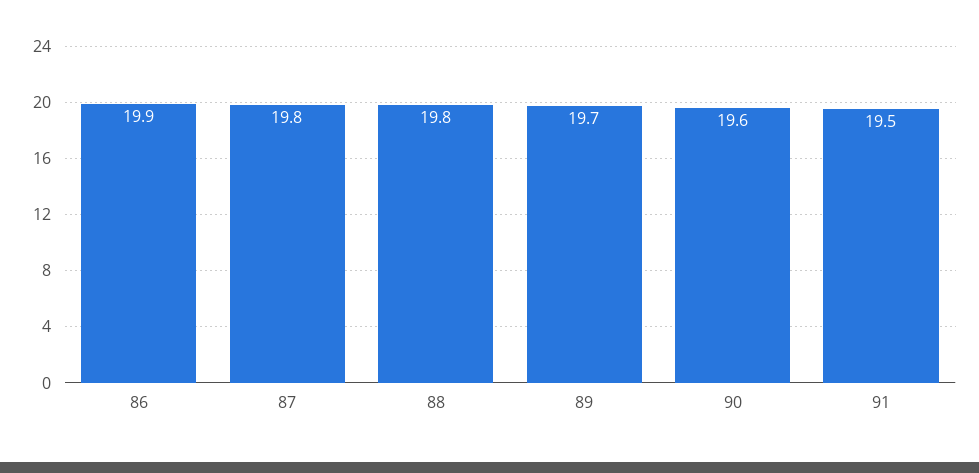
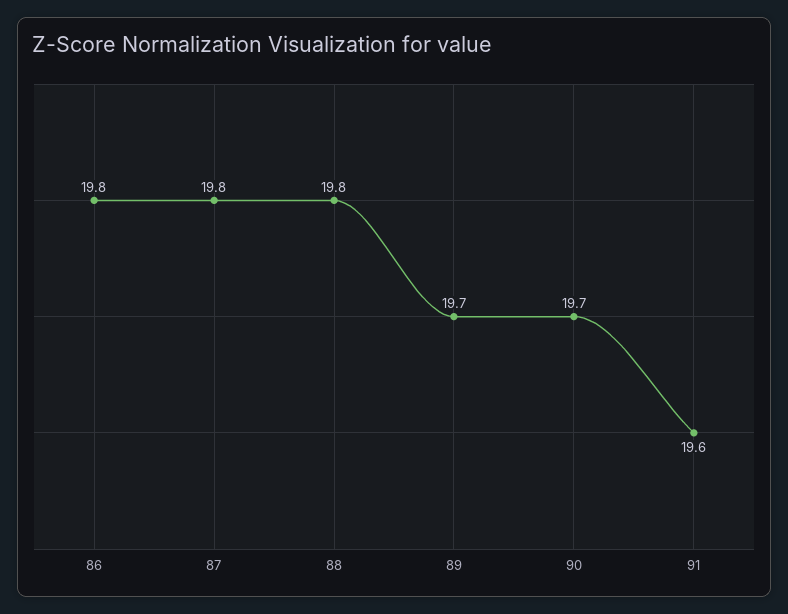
  {
-   "86": 19.9,
+   "86": 19.8,
    "87": 19.8,
    "88": 19.8,
    "89": 19.7,
-   "90": 19.6,
+   "90": 19.7,
-   "91": 19.5
+   "91": 19.6
  }

